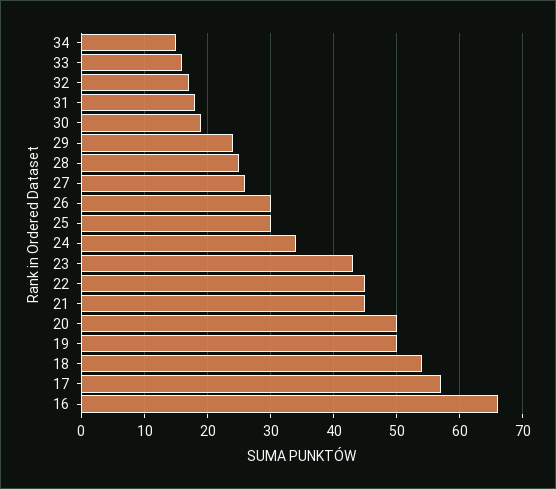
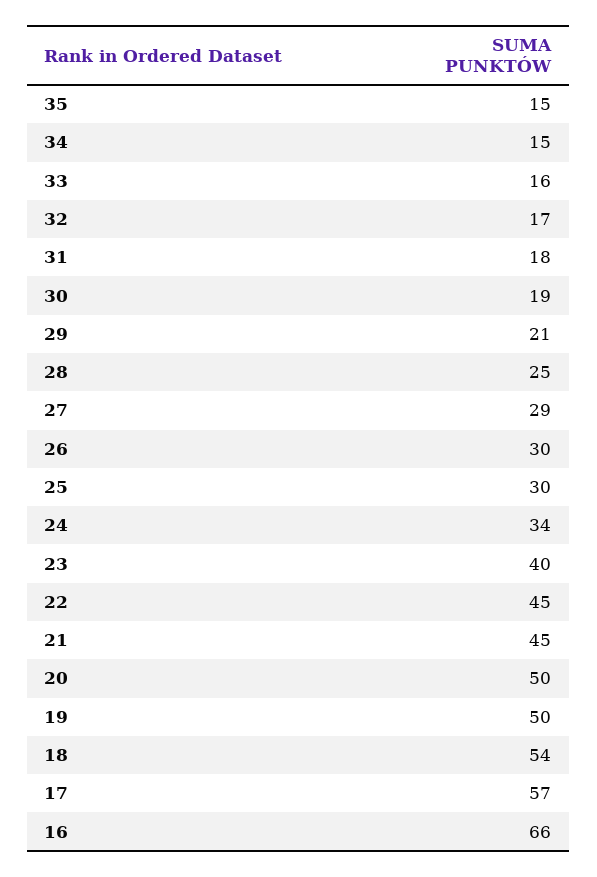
  {
    "34": 15,
    "33": 16,
    "32": 17,
    "31": 18,
    "30": 19,
-   "29": 24,
+   "29": 21,
    "28": 25,
-   "27": 26,
+   "27": 29,
    "26": 30,
    "25": 30,
    "24": 34,
-   "23": 43,
+   "23": 40,
    "22": 45,
    "21": 45,
    "20": 50,
    "19": 50,
    "18": 54,
    "17": 57,
-   "16": 66
+   "16": 66,
+   "35": 15
  }

